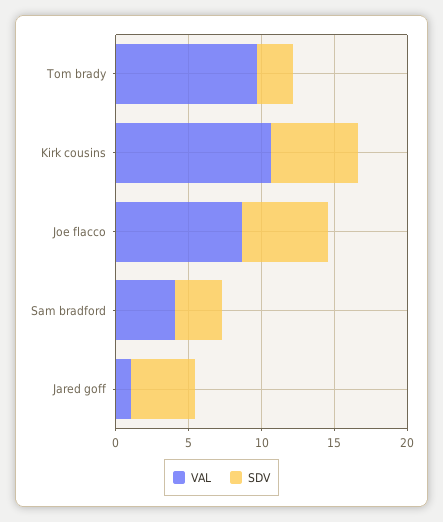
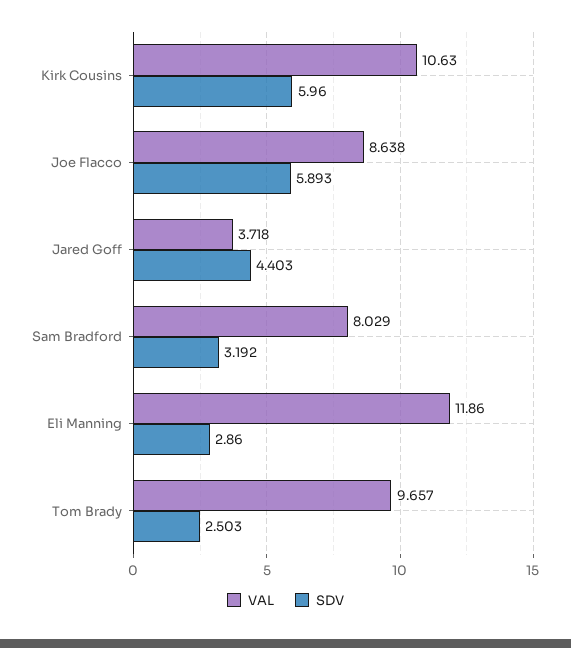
  {
    "VAL": {
      "Tom brady": 9.657,
      "Kirk cousins": 10.63,
      "Joe flacco": 8.638,
-     "Sam bradford": 4,
+     "Sam bradford": 8.029,
-     "Jared goff": 1
+     "Jared goff": 3.718,
+     "Eli Manning": 11.86
    },
    "SDV": {
      "Tom brady": 2.503,
      "Kirk cousins": 5.96,
      "Joe flacco": 5.893,
      "Sam bradford": 3.192,
-     "Jared goff": 4.403
+     "Jared goff": 4.403,
+     "Eli Manning": 2.86
    }
  }

